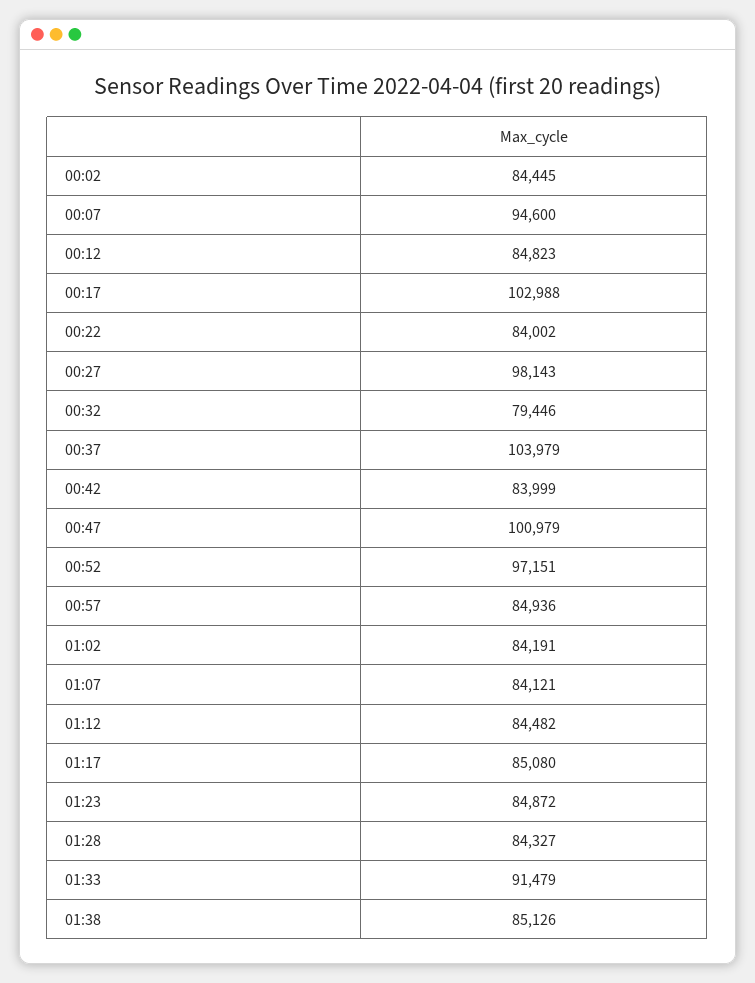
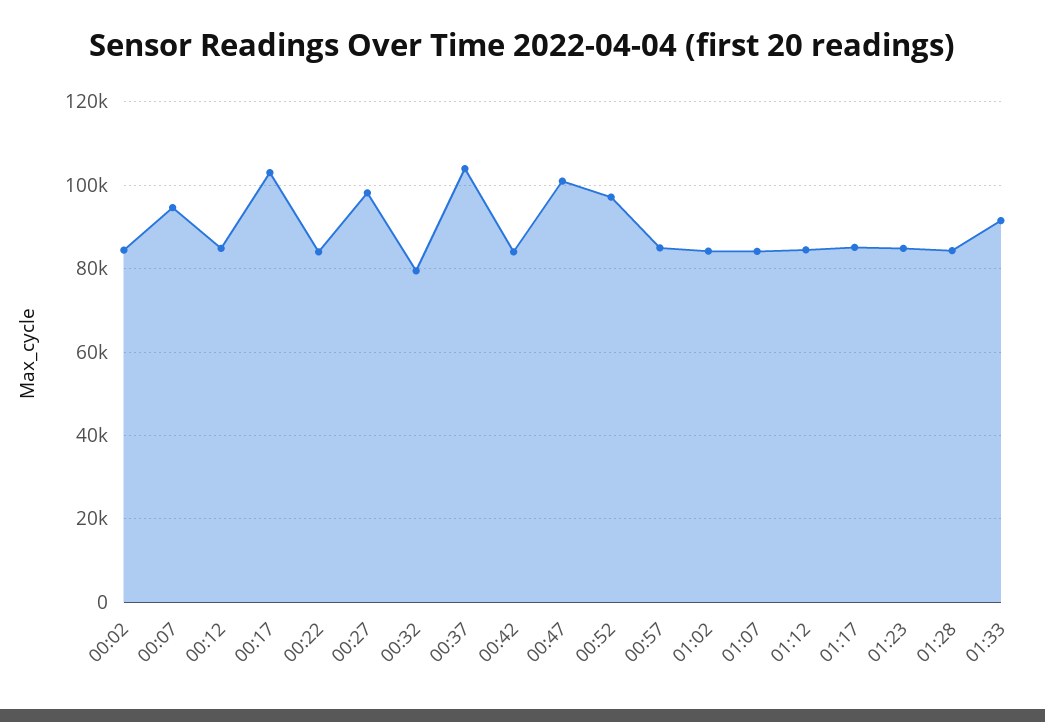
  {
    "00:02": 84445,
    "00:07": 94600,
    "00:12": 84823,
    "00:17": 102988,
    "00:22": 84002,
    "00:27": 98143,
    "00:32": 79446,
    "00:37": 103979,
    "00:42": 83999,
    "00:47": 100979,
    "00:52": 97151,
    "00:57": 84936,
    "01:02": 84191,
    "01:07": 84121,
    "01:12": 84482,
    "01:17": 85080,
    "01:23": 84872,
    "01:28": 84327,
-   "01:33": 91479,
+   "01:33": 91479
-   "01:38": 85126
  }

